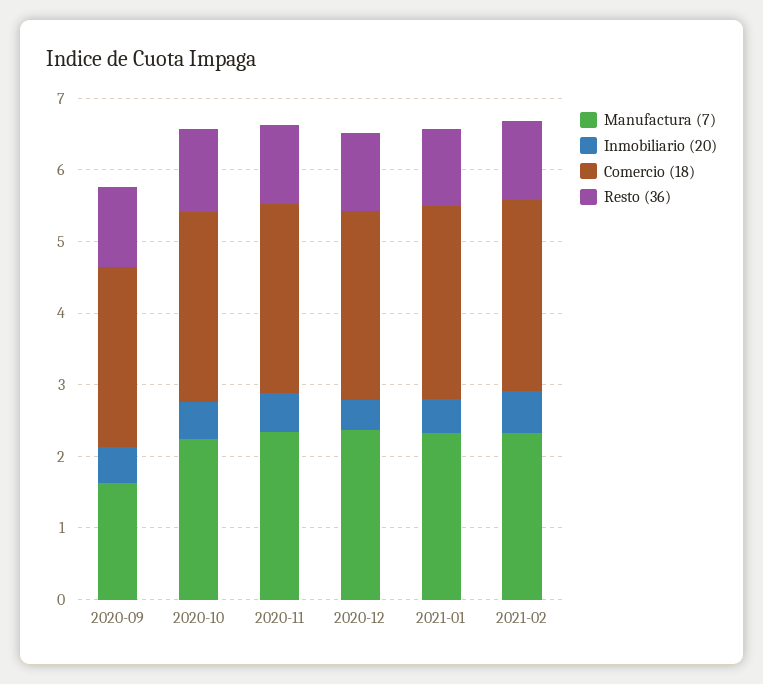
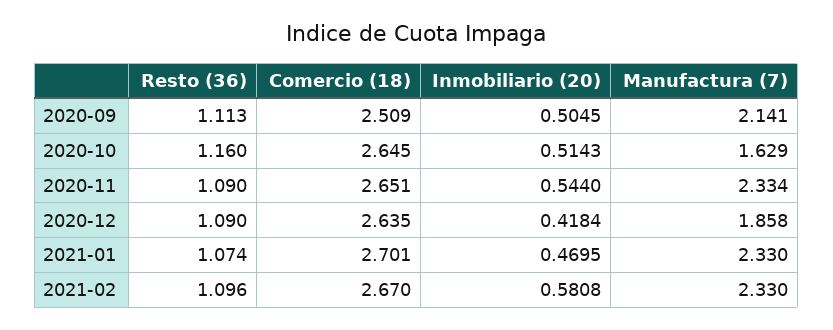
  {
    "Manufactura (7)": {
-     "2020-09": 1.6,
+     "2020-09": 2.141,
-     "2020-10": 2.2,
+     "2020-10": 1.629,
      "2020-11": 2.334,
-     "2020-12": 2.4,
+     "2020-12": 1.858,
      "2021-01": 2.33,
      "2021-02": 2.33
    },
    "Inmobiliario (20)": {
      "2020-09": 0.5045,
      "2020-10": 0.5143,
      "2020-11": 0.544,
      "2020-12": 0.4184,
      "2021-01": 0.4695,
      "2021-02": 0.5808
    },
    "Comercio (18)": {
      "2020-09": 2.509,
      "2020-10": 2.645,
      "2020-11": 2.651,
      "2020-12": 2.635,
      "2021-01": 2.701,
      "2021-02": 2.67
    },
    "Resto (36)": {
      "2020-09": 1.113,
      "2020-10": 1.16,
      "2020-11": 1.09,
      "2020-12": 1.09,
      "2021-01": 1.074,
      "2021-02": 1.096
    }
  }

